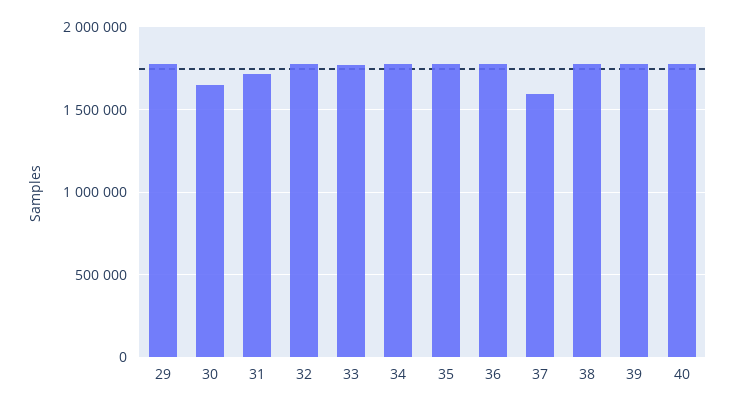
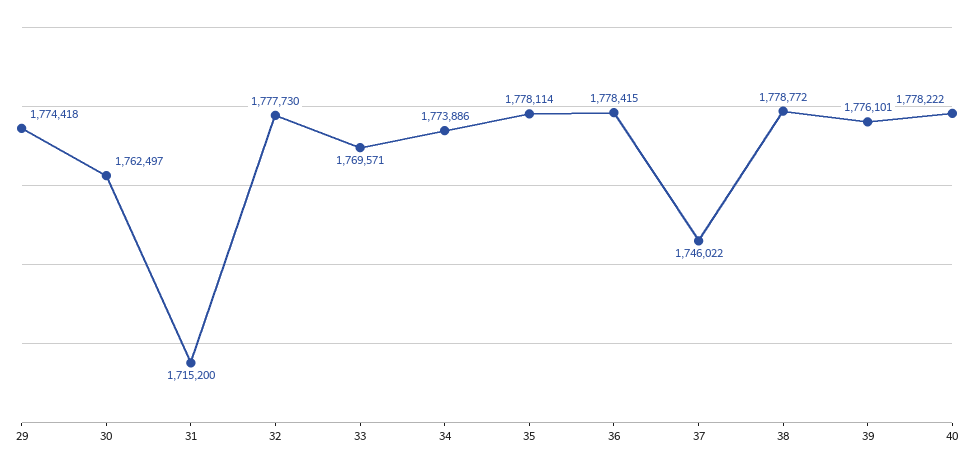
  {
    "29": 1774418,
-   "30": 1650000,
+   "30": 1762497,
    "31": 1715200,
    "32": 1777730,
    "33": 1769571,
    "34": 1773886,
    "35": 1778114,
    "36": 1778415,
-   "37": 1600000,
+   "37": 1746022,
    "38": 1778772,
    "39": 1776101,
    "40": 1778222
  }

